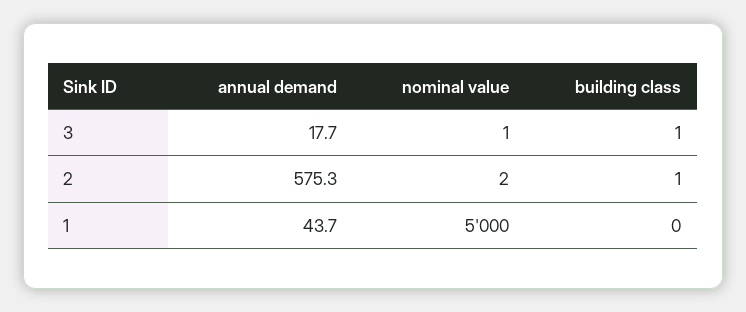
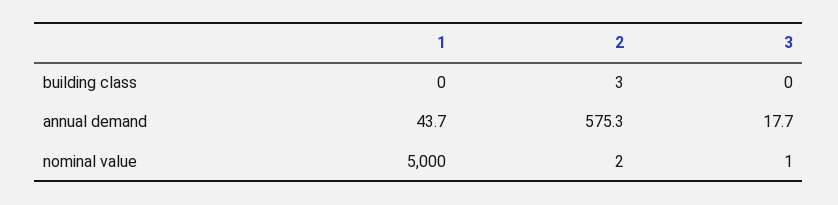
  {
    "annual demand": {
      "3": 17.7,
      "2": 575.3,
      "1": 43.7
    },
    "nominal value": {
      "3": 1,
      "2": 2,
      "1": 5000
    },
    "building class": {
-     "3": 1,
+     "3": 0,
-     "2": 1,
+     "2": 3,
      "1": 0
    }
  }

